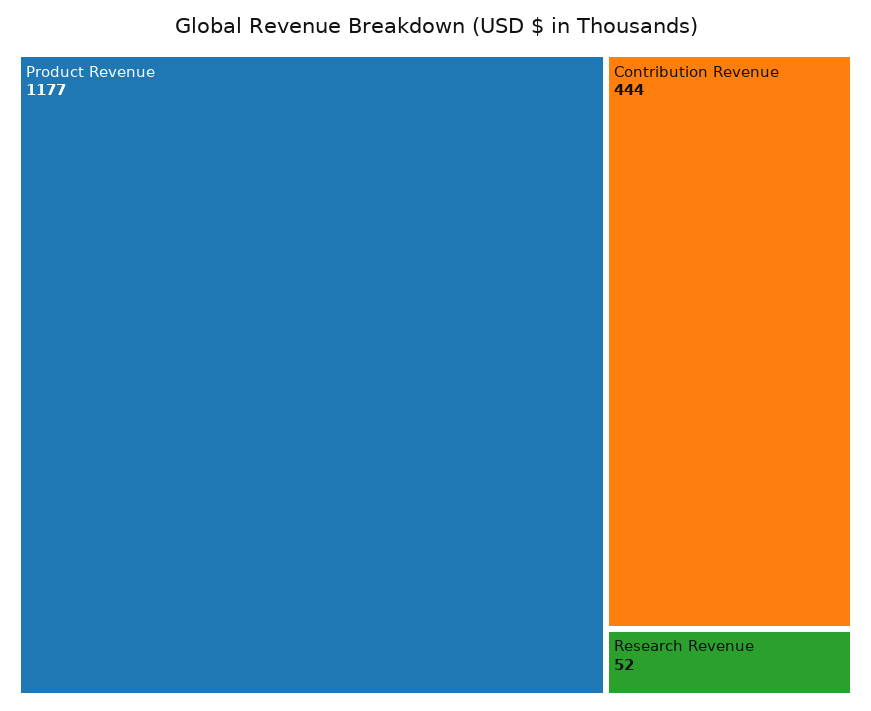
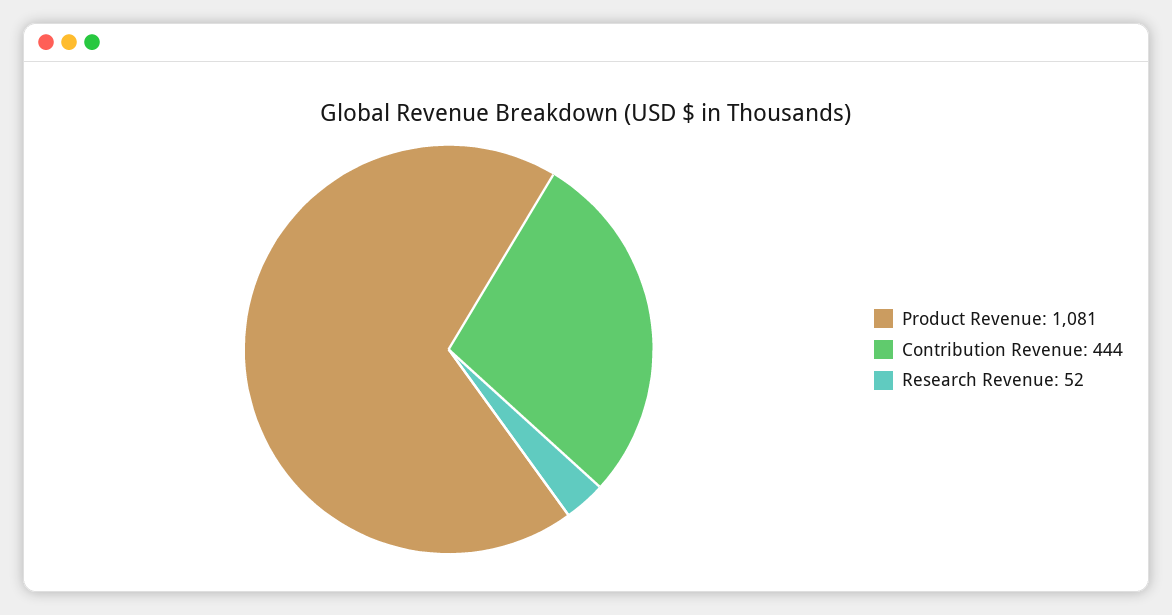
  {
-   "Product Revenue": 1177,
+   "Product Revenue": 1081,
    "Contribution Revenue": 444,
    "Research Revenue": 52
  }

